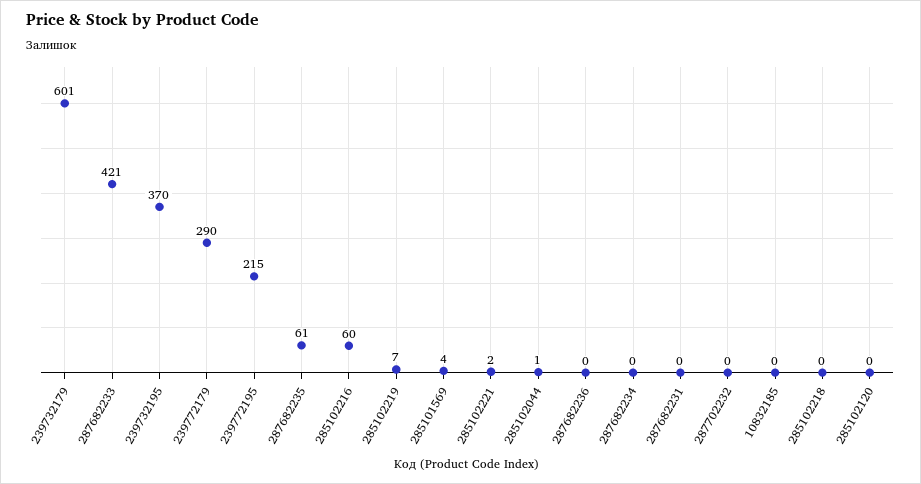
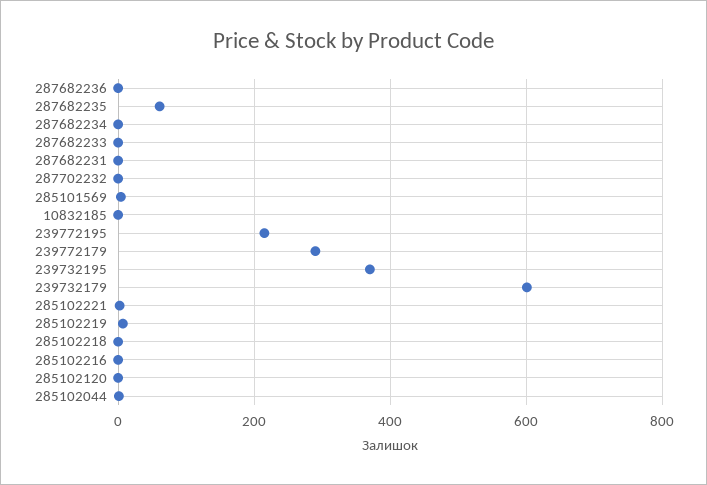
  {
    "239732179": 601,
-   "287682233": 421,
+   "287682233": 0,
    "239732195": 370,
    "239772179": 290,
    "239772195": 215,
    "287682235": 61,
-   "285102216": 60,
+   "285102216": 0,
    "285102219": 7,
    "285101569": 4,
    "285102221": 2,
    "285102044": 1,
    "287682236": 0,
    "287682234": 0,
    "287682231": 0,
    "287702232": 0,
    "10832185": 0,
    "285102218": 0,
    "285102120": 0
  }

